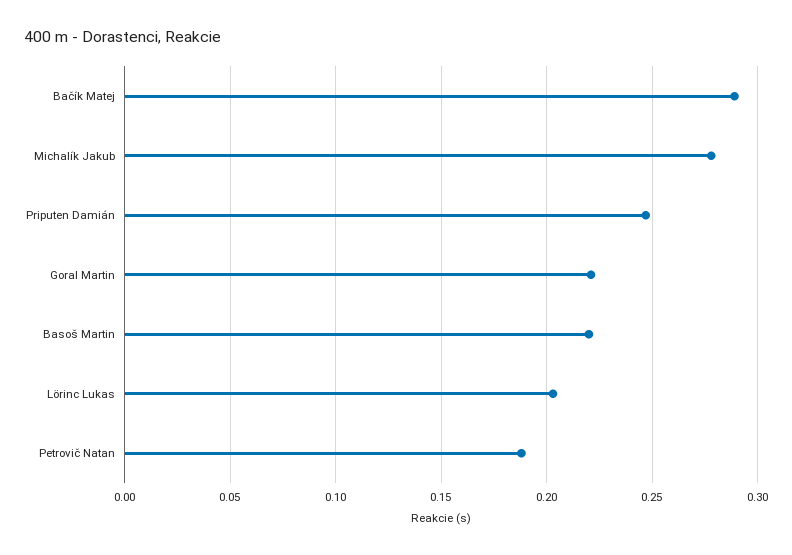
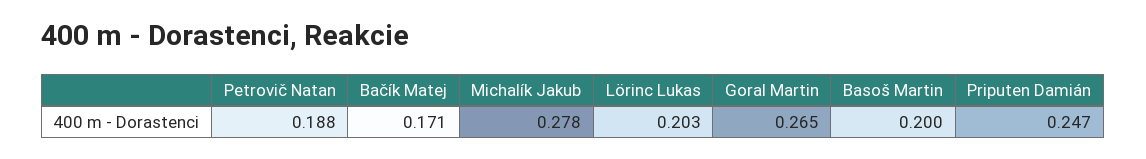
  {
-   "Bačík Matej": 0.29,
+   "Bačík Matej": 0.171,
    "Michalík Jakub": 0.278,
    "Priputen Damián": 0.247,
-   "Goral Martin": 0.22,
+   "Goral Martin": 0.265,
-   "Basoš Martin": 0.22,
+   "Basoš Martin": 0.2,
    "Lörinc Lukas": 0.203,
    "Petrovič Natan": 0.188
  }

